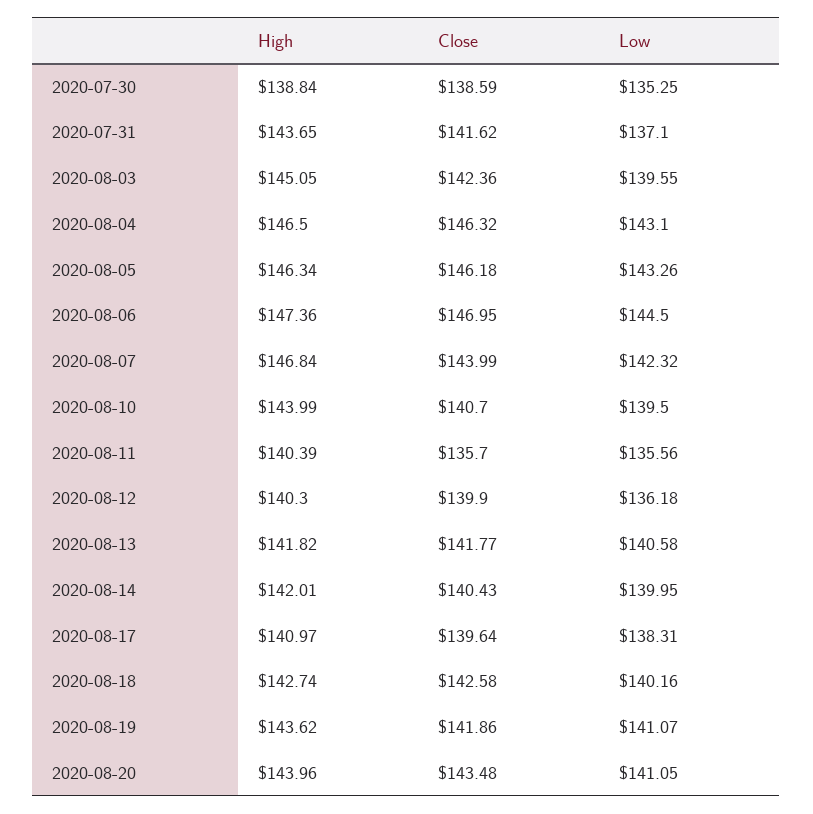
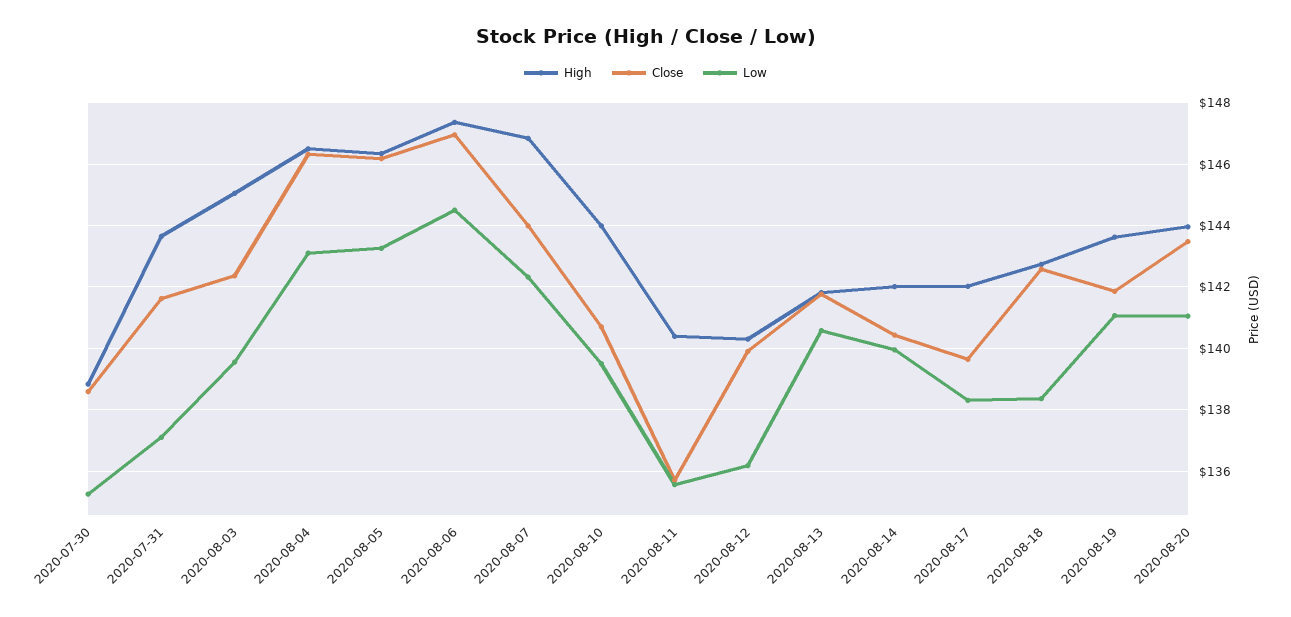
  {
    "High": {
      "2020-07-30": 138.84,
      "2020-07-31": 143.65,
      "2020-08-03": 145.05,
      "2020-08-04": 146.5,
      "2020-08-05": 146.34,
      "2020-08-06": 147.36,
      "2020-08-07": 146.84,
      "2020-08-10": 143.99,
      "2020-08-11": 140.39,
      "2020-08-12": 140.3,
      "2020-08-13": 141.82,
      "2020-08-14": 142.01,
-     "2020-08-17": 140.97,
+     "2020-08-17": 142,
      "2020-08-18": 142.74,
      "2020-08-19": 143.62,
      "2020-08-20": 143.96
    },
    "Close": {
      "2020-07-30": 138.59,
      "2020-07-31": 141.62,
      "2020-08-03": 142.36,
      "2020-08-04": 146.32,
      "2020-08-05": 146.18,
      "2020-08-06": 146.95,
      "2020-08-07": 143.99,
      "2020-08-10": 140.7,
      "2020-08-11": 135.7,
      "2020-08-12": 139.9,
      "2020-08-13": 141.77,
      "2020-08-14": 140.43,
      "2020-08-17": 139.64,
      "2020-08-18": 142.58,
      "2020-08-19": 141.86,
      "2020-08-20": 143.48
    },
    "Low": {
      "2020-07-30": 135.25,
      "2020-07-31": 137.1,
      "2020-08-03": 139.55,
      "2020-08-04": 143.1,
      "2020-08-05": 143.26,
      "2020-08-06": 144.5,
      "2020-08-07": 142.32,
      "2020-08-10": 139.5,
      "2020-08-11": 135.56,
      "2020-08-12": 136.18,
      "2020-08-13": 140.58,
      "2020-08-14": 139.95,
      "2020-08-17": 138.31,
-     "2020-08-18": 140.16,
+     "2020-08-18": 138.4,
      "2020-08-19": 141.07,
      "2020-08-20": 141.05
    }
  }

